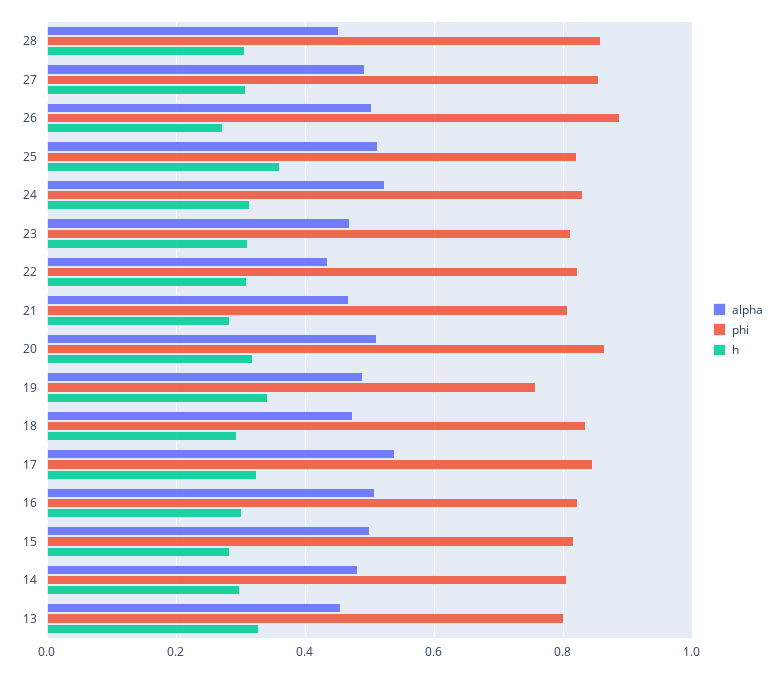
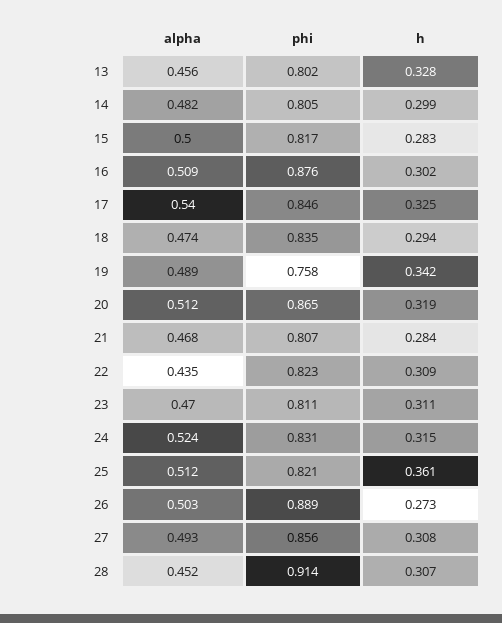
  {
    "alpha": {
      "28": 0.452,
      "27": 0.493,
      "26": 0.503,
      "25": 0.512,
      "24": 0.524,
      "23": 0.47,
      "22": 0.435,
      "21": 0.468,
      "20": 0.512,
      "19": 0.489,
      "18": 0.474,
      "17": 0.54,
      "16": 0.509,
      "15": 0.5,
      "14": 0.482,
      "13": 0.456
    },
    "phi": {
-     "28": 0.86,
+     "28": 0.914,
      "27": 0.856,
      "26": 0.889,
      "25": 0.821,
      "24": 0.831,
      "23": 0.811,
      "22": 0.823,
      "21": 0.807,
      "20": 0.865,
      "19": 0.758,
      "18": 0.835,
      "17": 0.846,
-     "16": 0.82,
+     "16": 0.876,
      "15": 0.817,
      "14": 0.805,
      "13": 0.802
    },
    "h": {
      "28": 0.307,
      "27": 0.308,
      "26": 0.273,
      "25": 0.361,
      "24": 0.315,
      "23": 0.311,
      "22": 0.309,
      "21": 0.284,
      "20": 0.319,
      "19": 0.342,
      "18": 0.294,
      "17": 0.325,
      "16": 0.302,
      "15": 0.283,
      "14": 0.299,
      "13": 0.328
    }
  }

